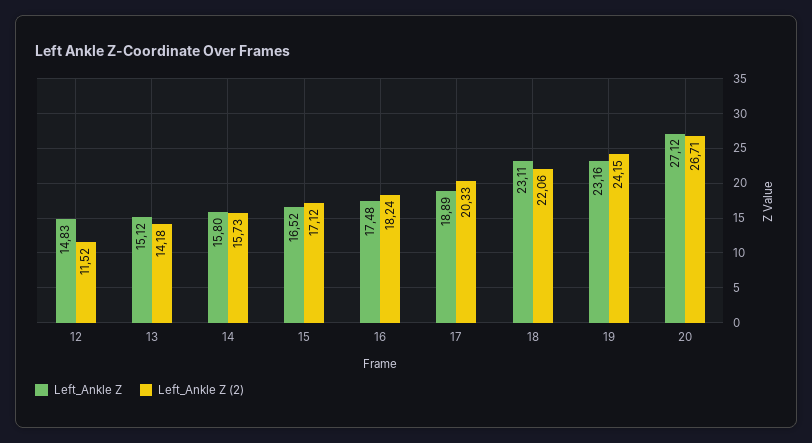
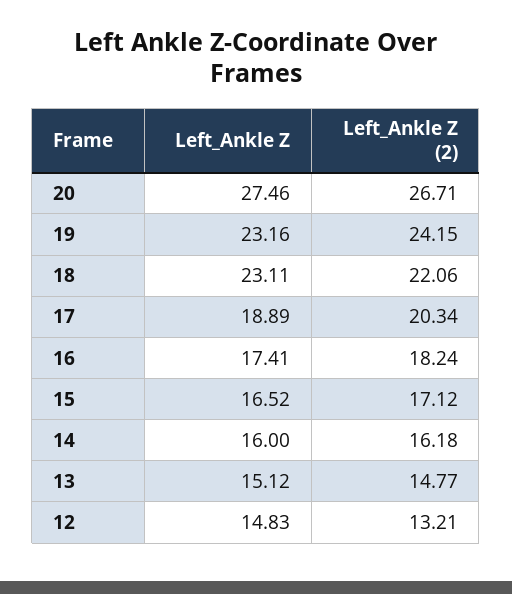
  {
    "Left_Ankle Z": {
      "12": 14.83,
      "13": 15.12,
-     "14": 15.8,
+     "14": 16,
      "15": 16.52,
-     "16": 17.48,
+     "16": 17.41,
      "17": 18.89,
      "18": 23.11,
      "19": 23.16,
-     "20": 27.12
+     "20": 27.46
    },
    "Left_Ankle Z (2)": {
-     "12": 11.52,
+     "12": 13.21,
-     "13": 14.18,
+     "13": 14.77,
-     "14": 15.73,
+     "14": 16.18,
      "15": 17.12,
      "16": 18.24,
-     "17": 20.33,
+     "17": 20.34,
      "18": 22.06,
      "19": 24.15,
      "20": 26.71
    }
  }

